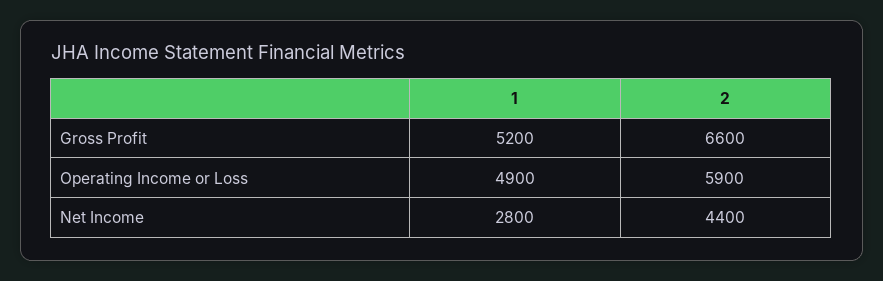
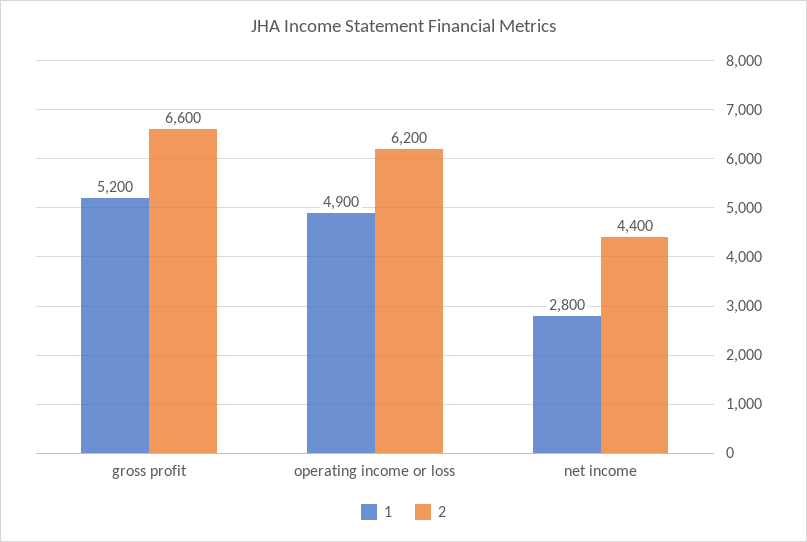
  {
    "1": {
      "Gross Profit": 5200,
      "Operating Income or Loss": 4900,
      "Net Income": 2800
    },
    "2": {
      "Gross Profit": 6600,
-     "Operating Income or Loss": 5900,
+     "Operating Income or Loss": 6200,
      "Net Income": 4400
    }
  }

